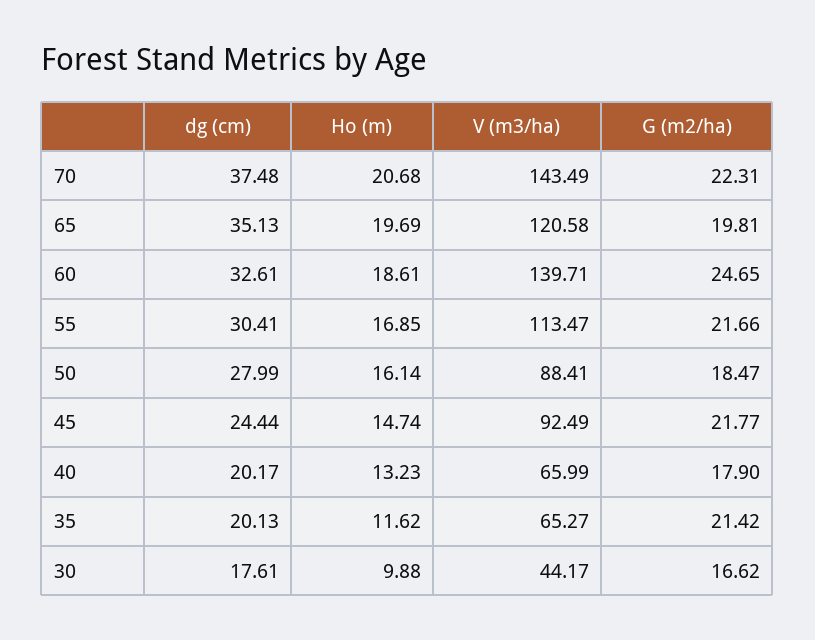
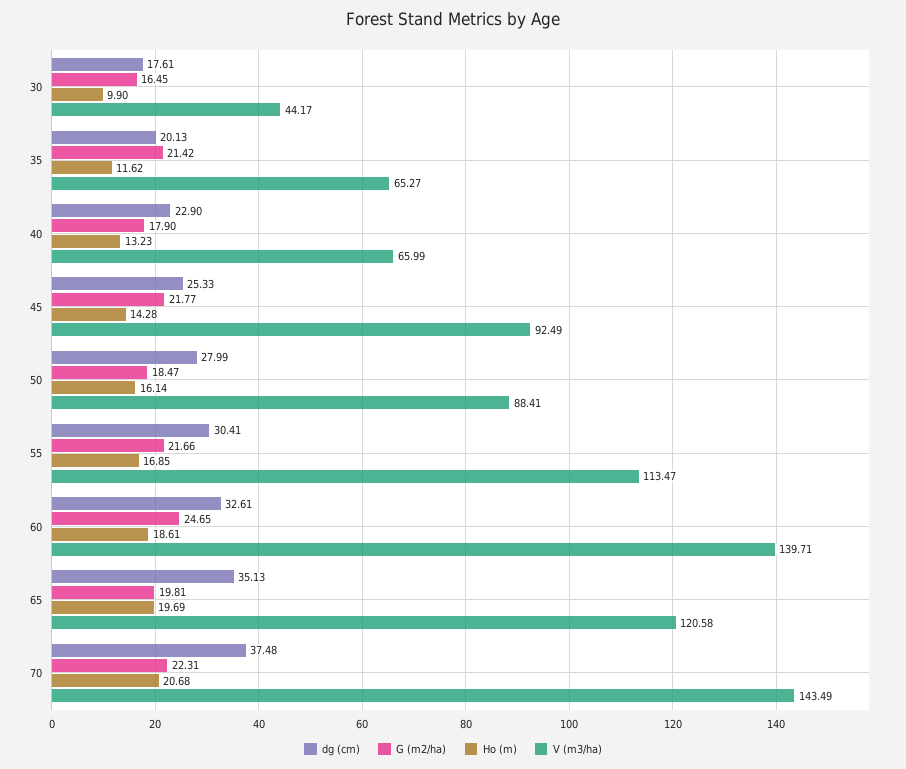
  {
    "dg (cm)": {
      "70": 37.48,
      "65": 35.13,
      "60": 32.61,
      "55": 30.41,
      "50": 27.99,
-     "45": 24.44,
+     "45": 25.33,
-     "40": 20.17,
+     "40": 22.9,
      "35": 20.13,
      "30": 17.61
    },
    "Ho (m)": {
      "70": 20.68,
      "65": 19.69,
      "60": 18.61,
      "55": 16.85,
      "50": 16.14,
-     "45": 14.74,
+     "45": 14.28,
      "40": 13.23,
      "35": 11.62,
-     "30": 9.88
+     "30": 9.9
    },
    "V (m3/ha)": {
      "70": 143.49,
      "65": 120.58,
      "60": 139.71,
      "55": 113.47,
      "50": 88.41,
      "45": 92.49,
      "40": 65.99,
      "35": 65.27,
      "30": 44.17
    },
    "G (m2/ha)": {
      "70": 22.31,
      "65": 19.81,
      "60": 24.65,
      "55": 21.66,
      "50": 18.47,
      "45": 21.77,
      "40": 17.9,
      "35": 21.42,
-     "30": 16.62
+     "30": 16.45
    }
  }

